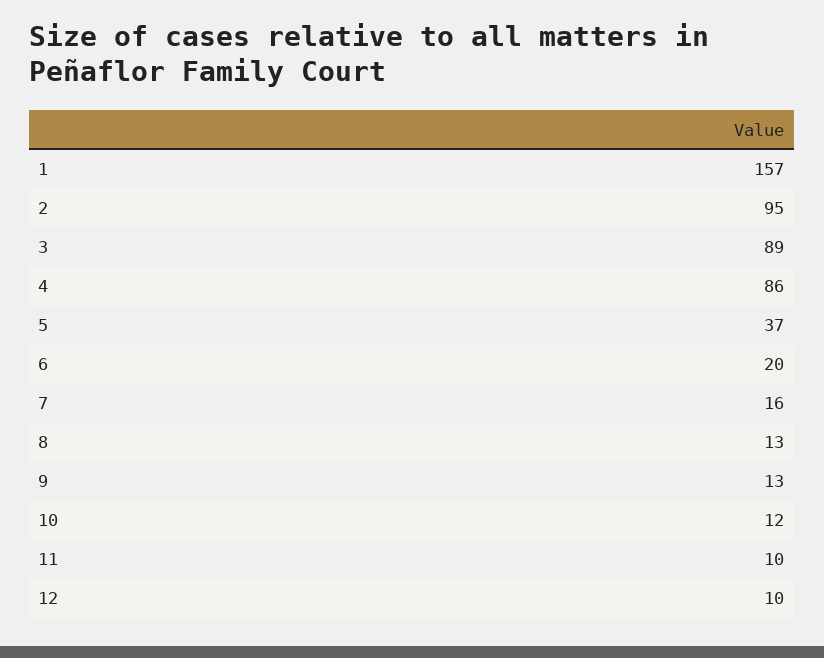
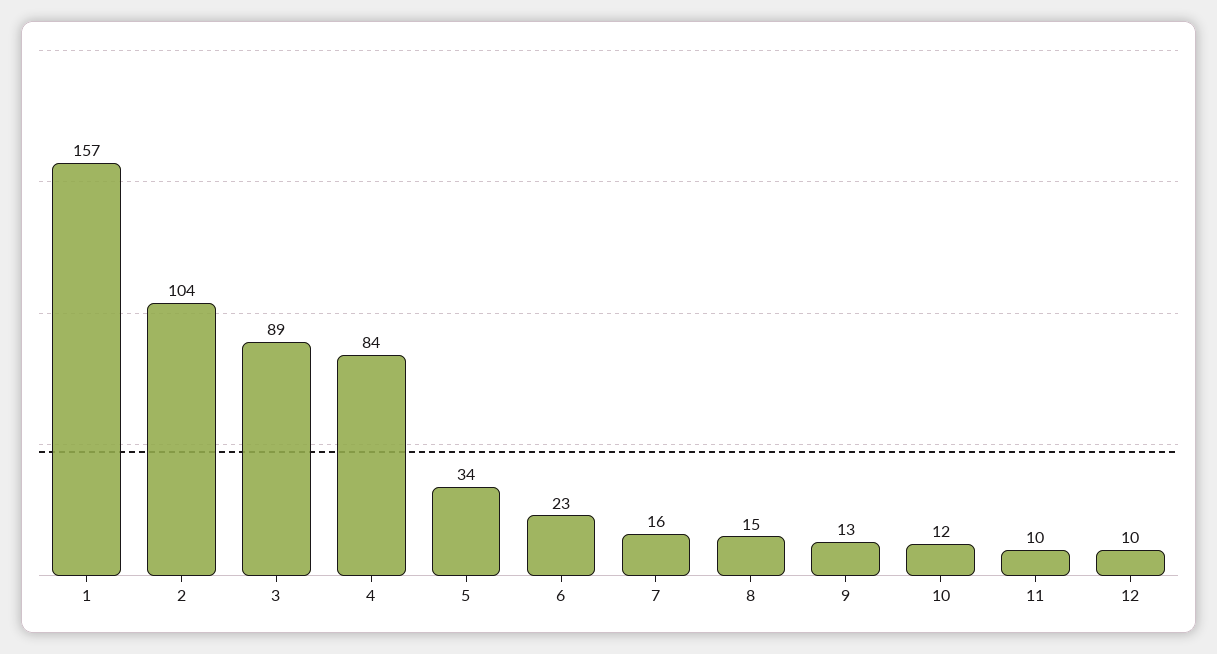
  {
    "1": 157,
-   "2": 95,
+   "2": 104,
    "3": 89,
-   "4": 86,
+   "4": 84,
-   "5": 37,
+   "5": 34,
-   "6": 20,
+   "6": 23,
    "7": 16,
-   "8": 13,
+   "8": 15,
    "9": 13,
    "10": 12,
    "11": 10,
    "12": 10
  }

